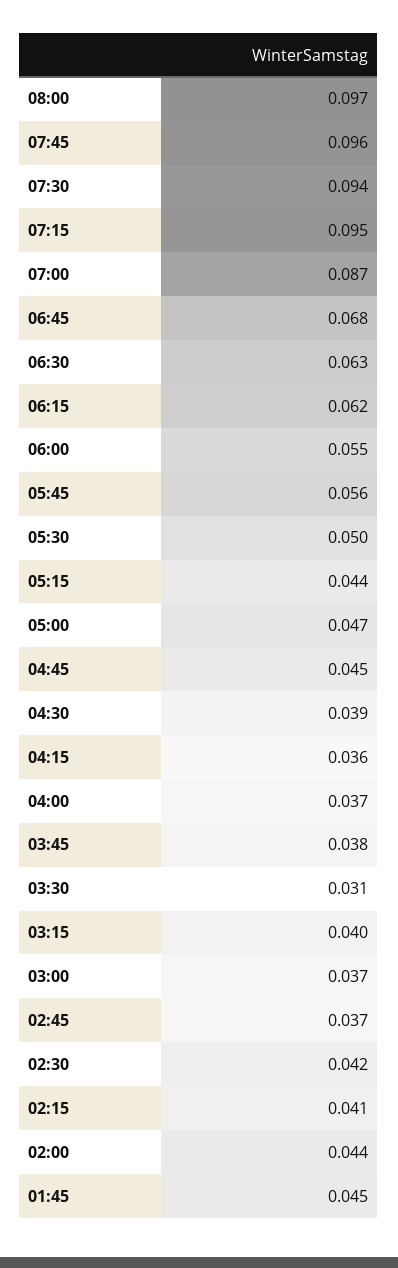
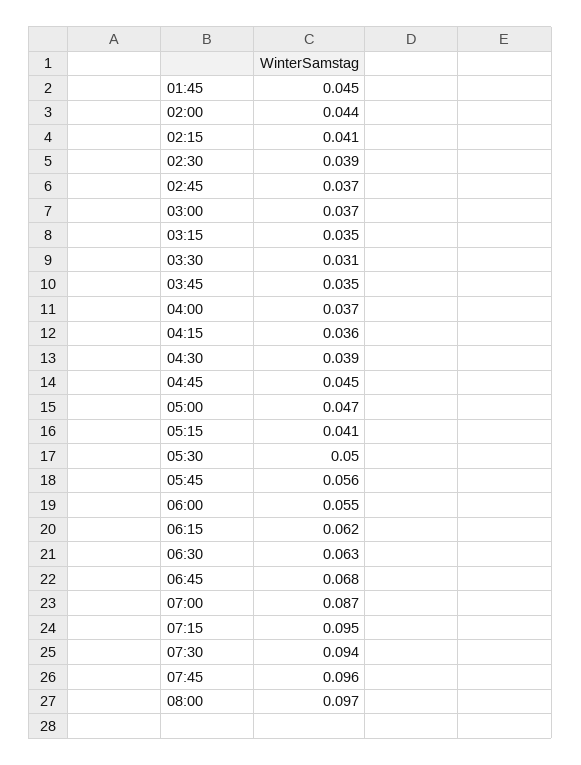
  {
    "08:00": 0.097,
    "07:45": 0.096,
    "07:30": 0.094,
    "07:15": 0.095,
    "07:00": 0.087,
    "06:45": 0.068,
    "06:30": 0.063,
    "06:15": 0.062,
    "06:00": 0.055,
    "05:45": 0.056,
    "05:30": 0.05,
-   "05:15": 0.044,
+   "05:15": 0.041,
    "05:00": 0.047,
    "04:45": 0.045,
    "04:30": 0.039,
    "04:15": 0.036,
    "04:00": 0.037,
-   "03:45": 0.038,
+   "03:45": 0.035,
    "03:30": 0.031,
-   "03:15": 0.04,
+   "03:15": 0.035,
    "03:00": 0.037,
    "02:45": 0.037,
-   "02:30": 0.042,
+   "02:30": 0.039,
    "02:15": 0.041,
    "02:00": 0.044,
    "01:45": 0.045
  }

